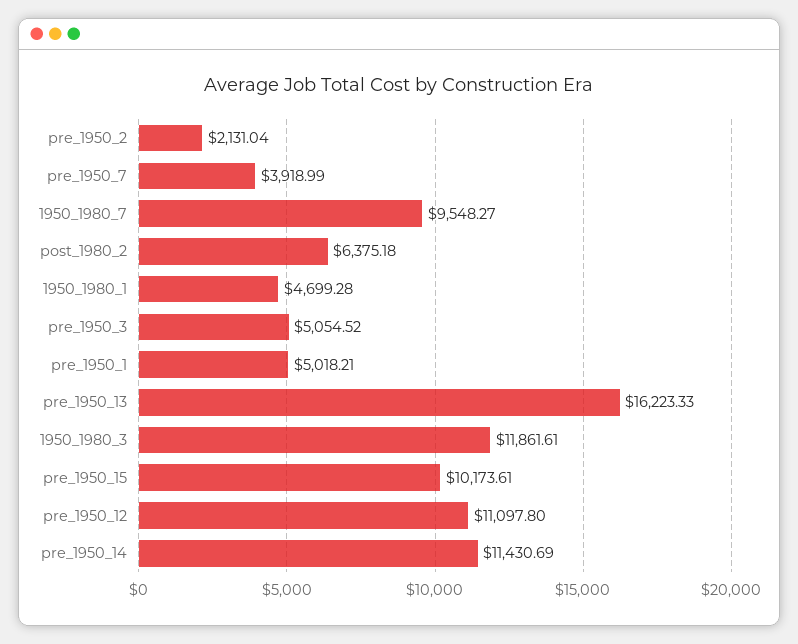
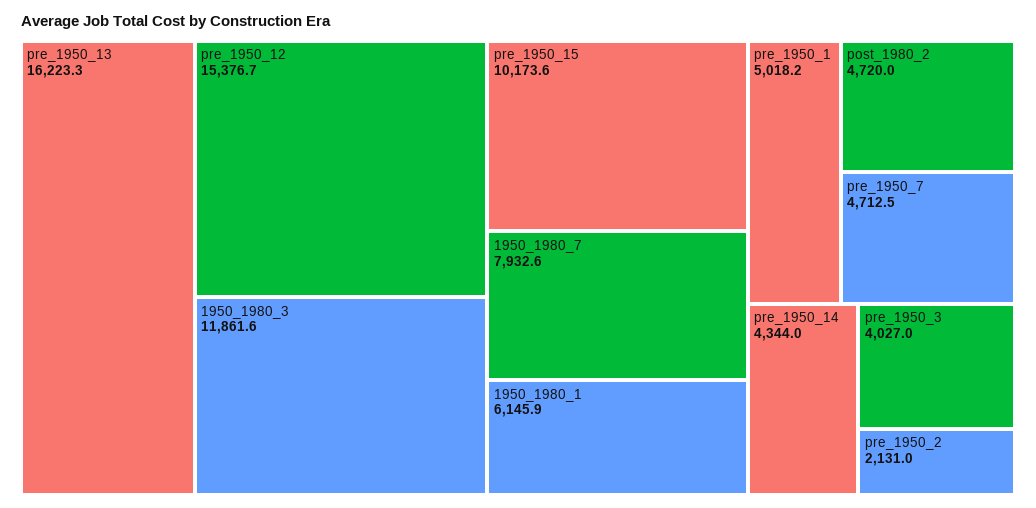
  {
    "pre_1950_2": 2131.04,
-   "pre_1950_7": 3918.99,
+   "pre_1950_7": 4712.5,
-   "1950_1980_7": 9548.27,
+   "1950_1980_7": 7932.6,
-   "post_1980_2": 6375.18,
+   "post_1980_2": 4720,
-   "1950_1980_1": 4699.28,
+   "1950_1980_1": 6145.9,
-   "pre_1950_3": 5054.52,
+   "pre_1950_3": 4027,
    "pre_1950_1": 5018.21,
    "pre_1950_13": 16223.33,
    "1950_1980_3": 11861.61,
    "pre_1950_15": 10173.61,
-   "pre_1950_12": 11097.8,
+   "pre_1950_12": 15376.7,
-   "pre_1950_14": 11430.69
+   "pre_1950_14": 4344
  }

